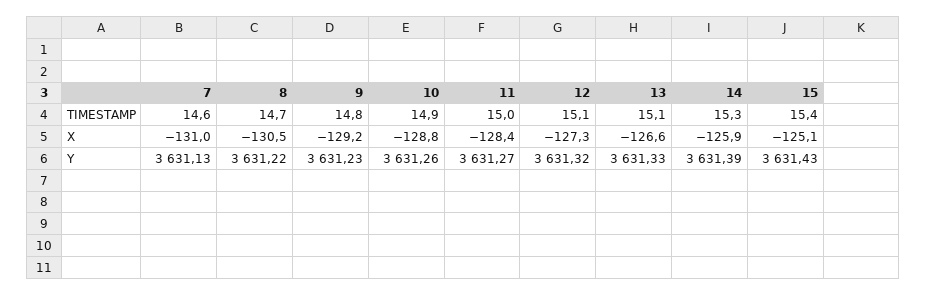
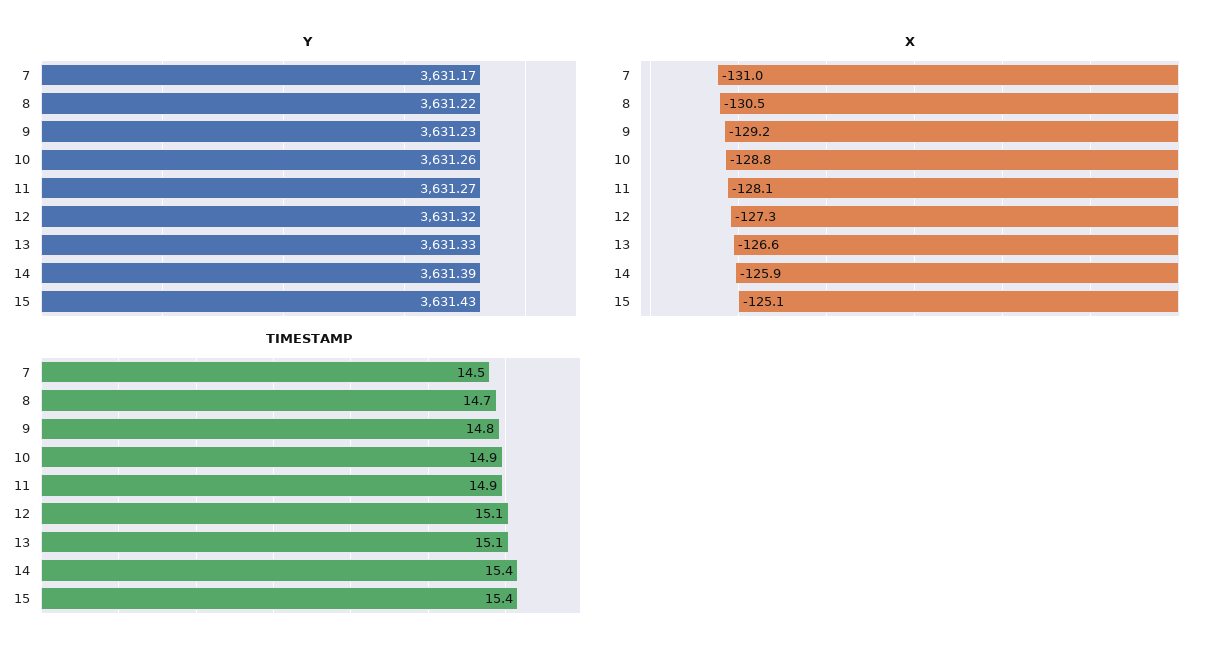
  {
    "TIMESTAMP": {
-     "7": 14.6,
+     "7": 14.5,
      "8": 14.7,
      "9": 14.8,
      "10": 14.9,
-     "11": 15,
+     "11": 14.9,
      "12": 15.1,
      "13": 15.1,
-     "14": 15.3,
+     "14": 15.4,
      "15": 15.4
    },
    "X": {
      "7": -131,
      "8": -130.5,
      "9": -129.2,
      "10": -128.8,
-     "11": -128.4,
+     "11": -128.1,
      "12": -127.3,
      "13": -126.6,
      "14": -125.9,
      "15": -125.1
    },
    "Y": {
-     "7": 3631.13,
+     "7": 3631.17,
      "8": 3631.22,
      "9": 3631.23,
      "10": 3631.26,
      "11": 3631.27,
      "12": 3631.32,
      "13": 3631.33,
      "14": 3631.39,
      "15": 3631.43
    }
  }

